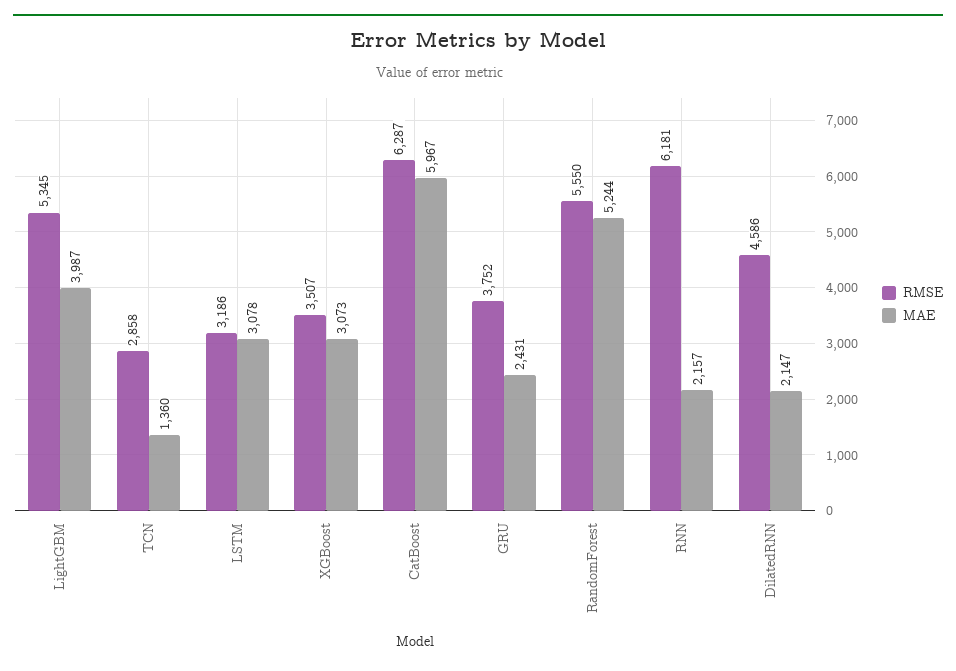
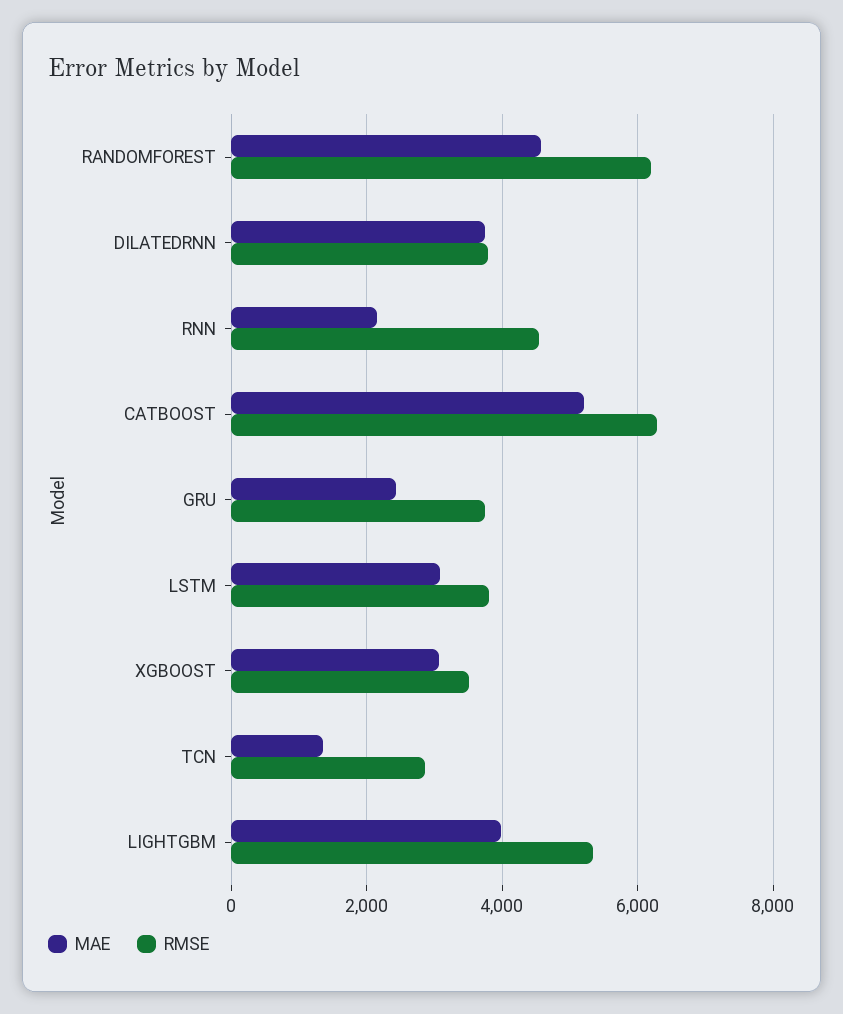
  {
    "RMSE": {
      "LightGBM": 5345,
      "TCN": 2858,
-     "LSTM": 3186,
+     "LSTM": 3800,
      "XGBoost": 3507,
      "CatBoost": 6287,
      "GRU": 3752,
-     "RandomForest": 5550,
+     "RandomForest": 6200,
-     "RNN": 6181,
+     "RNN": 4600,
-     "DilatedRNN": 4586
+     "DilatedRNN": 3800
    },
    "MAE": {
      "LightGBM": 3987,
      "TCN": 1360,
      "LSTM": 3078,
      "XGBoost": 3073,
-     "CatBoost": 5967,
+     "CatBoost": 5200,
      "GRU": 2431,
-     "RandomForest": 5244,
+     "RandomForest": 4600,
      "RNN": 2157,
-     "DilatedRNN": 2147
+     "DilatedRNN": 3800
    }
  }

